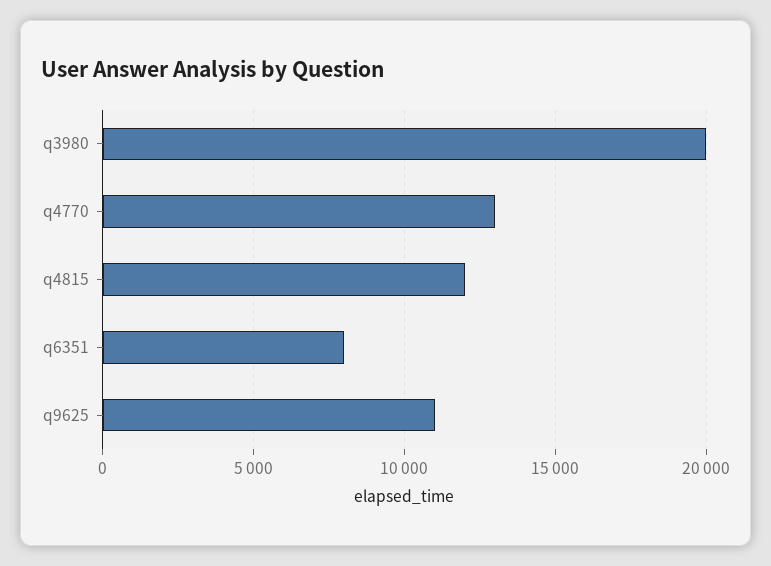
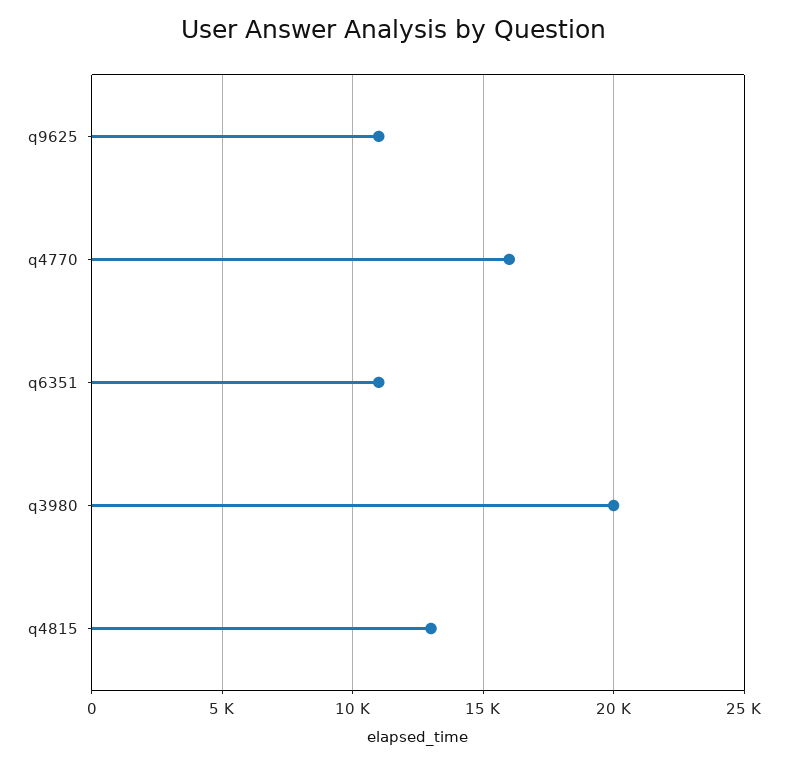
  {
    "q3980": 20000,
-   "q4770": 13000,
+   "q4770": 16000,
-   "q4815": 12000,
+   "q4815": 13000,
-   "q6351": 8000,
+   "q6351": 11000,
    "q9625": 11000
  }

